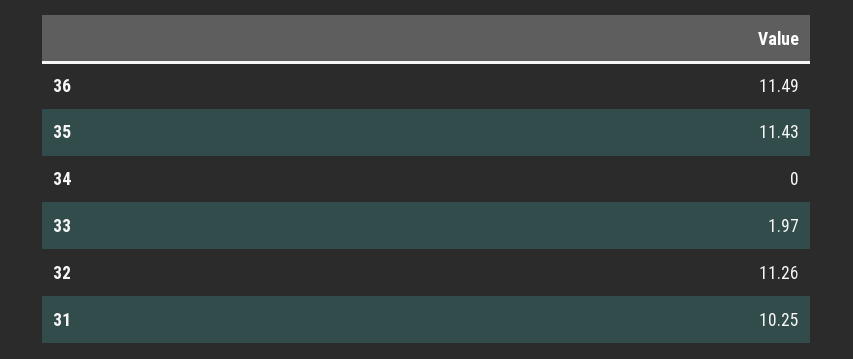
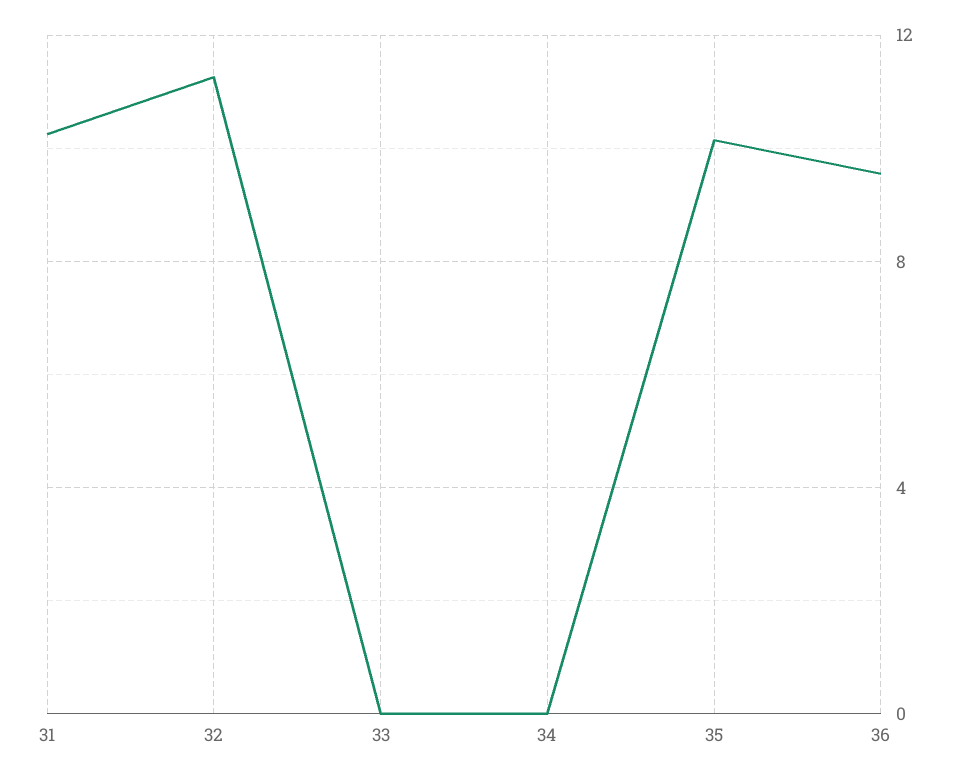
  {
-   "36": 11.49,
+   "36": 9.5,
-   "35": 11.43,
+   "35": 10,
    "34": 0,
-   "33": 1.97,
+   "33": 0,
    "32": 11.26,
    "31": 10.25
  }

